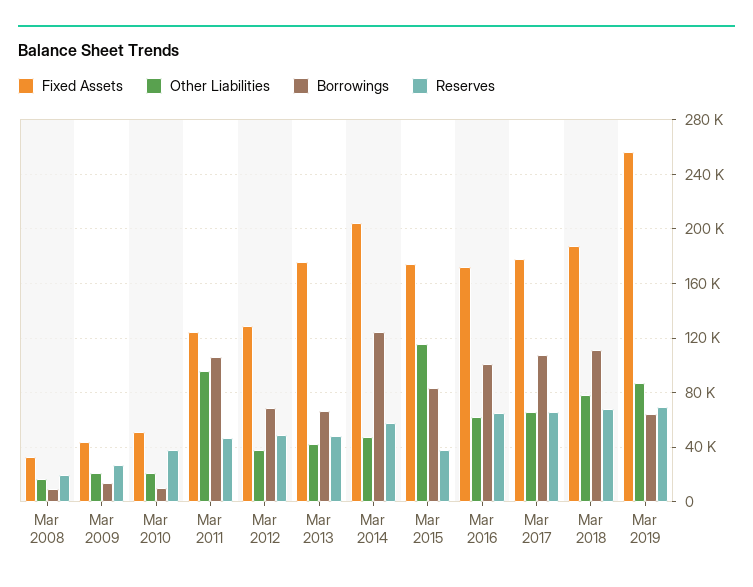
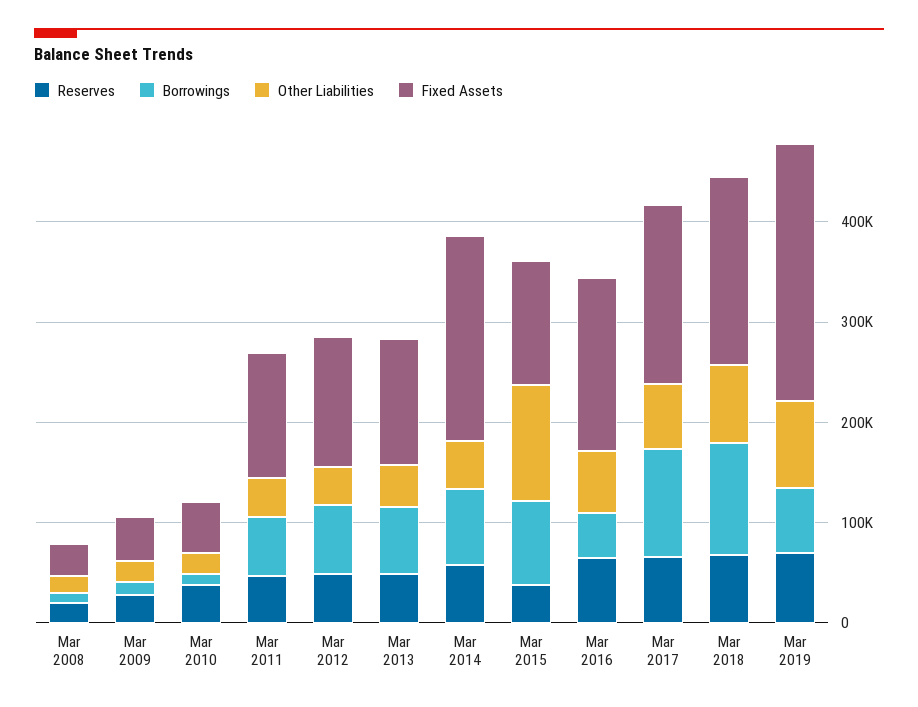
  {
    "Fixed Assets": {
      "Mar 2008": 35000,
      "Mar 2009": 45000,
      "Mar 2010": 50000,
      "Mar 2011": 125000,
      "Mar 2012": 130000,
-     "Mar 2013": 175000,
+     "Mar 2013": 120000,
      "Mar 2014": 205000,
-     "Mar 2015": 175000,
+     "Mar 2015": 120000,
      "Mar 2016": 170000,
      "Mar 2017": 180000,
      "Mar 2018": 185000,
      "Mar 2019": 255000
    },
    "Other Liabilities": {
      "Mar 2008": 15000,
      "Mar 2009": 20000,
      "Mar 2010": 20000,
-     "Mar 2011": 95000,
+     "Mar 2011": 40000,
      "Mar 2012": 40000,
      "Mar 2013": 40000,
      "Mar 2014": 50000,
      "Mar 2015": 115000,
      "Mar 2016": 60000,
      "Mar 2017": 65000,
      "Mar 2018": 80000,
      "Mar 2019": 85000
    },
    "Borrowings": {
      "Mar 2008": 10000,
      "Mar 2009": 15000,
      "Mar 2010": 10000,
-     "Mar 2011": 105000,
+     "Mar 2011": 60000,
      "Mar 2012": 70000,
      "Mar 2013": 65000,
-     "Mar 2014": 125000,
+     "Mar 2014": 80000,
      "Mar 2015": 85000,
-     "Mar 2016": 100000,
+     "Mar 2016": 40000,
      "Mar 2017": 105000,
      "Mar 2018": 110000,
      "Mar 2019": 65000
    },
    "Reserves": {
      "Mar 2008": 20000,
      "Mar 2009": 25000,
      "Mar 2010": 40000,
      "Mar 2011": 45000,
      "Mar 2012": 50000,
      "Mar 2013": 50000,
      "Mar 2014": 60000,
      "Mar 2015": 40000,
      "Mar 2016": 65000,
      "Mar 2017": 65000,
      "Mar 2018": 70000,
      "Mar 2019": 70000
    }
  }

